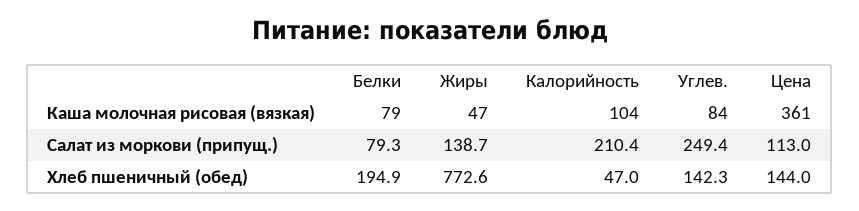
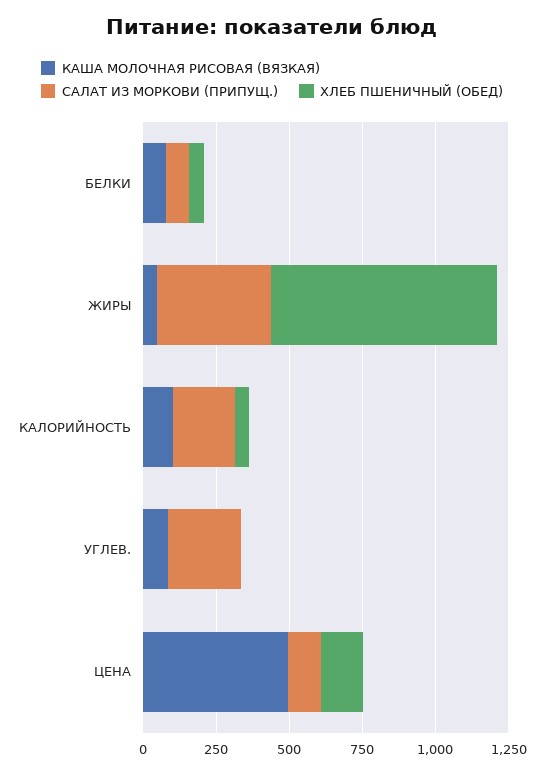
  {
    "Каша молочная рисовая (вязкая)": {
      "Белки": 79,
      "Жиры": 47,
      "Калорийность": 104,
      "Углев.": 84,
-     "Цена": 361
+     "Цена": 500
    },
    "Салат из моркови (припущ.)": {
      "Белки": 79.3,
-     "Жиры": 138.7,
+     "Жиры": 400,
      "Калорийность": 210.4,
      "Углев.": 249.4,
      "Цена": 113
    },
    "Хлеб пшеничный (обед)": {
-     "Белки": 194.9,
+     "Белки": 50,
      "Жиры": 772.6,
      "Калорийность": 47,
-     "Углев.": 142.3,
+     "Углев.": 0,
      "Цена": 144
    }
  }

